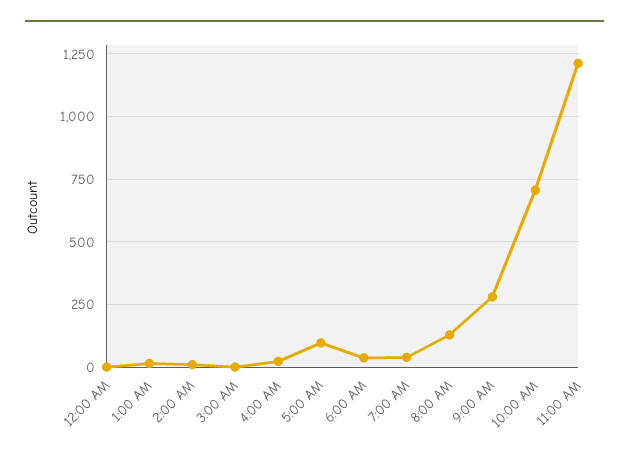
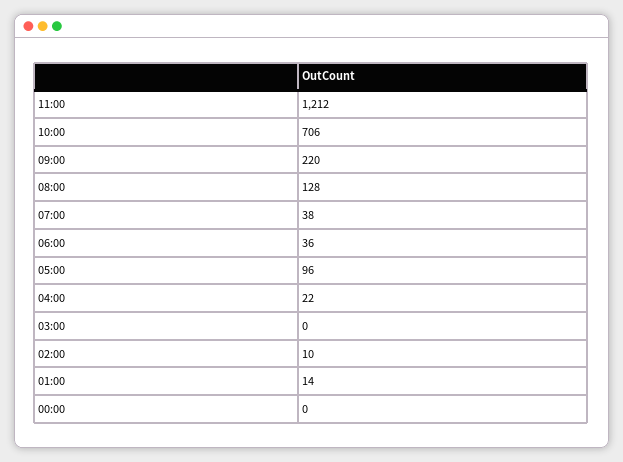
  {
    "12:00 AM": 0,
    "1:00 AM": 14,
    "2:00 AM": 10,
    "3:00 AM": 0,
    "4:00 AM": 22,
    "5:00 AM": 96,
    "6:00 AM": 36,
    "7:00 AM": 38,
    "8:00 AM": 128,
-   "9:00 AM": 275,
+   "9:00 AM": 220,
    "10:00 AM": 706,
    "11:00 AM": 1212
  }

